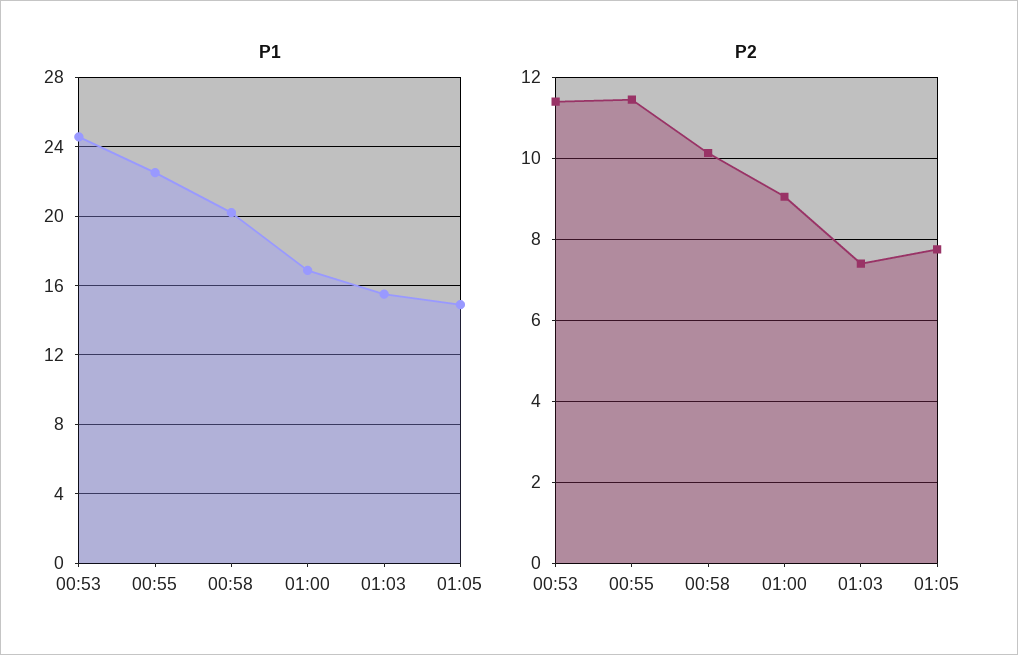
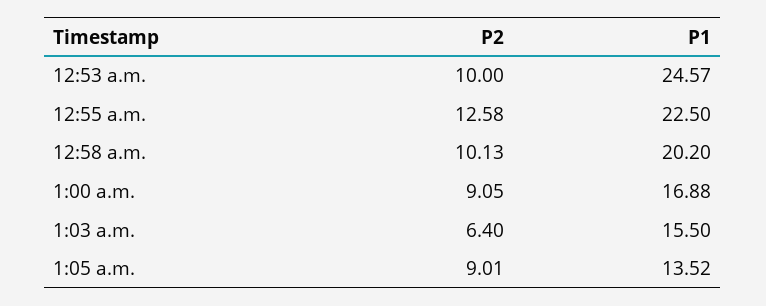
  {
    "P1": {
      "00:53": 24.57,
      "00:55": 22.5,
      "00:58": 20.2,
      "01:00": 16.88,
      "01:03": 15.5,
-     "01:05": 15
+     "01:05": 13.52
    },
    "P2": {
-     "00:53": 11.4,
+     "00:53": 10,
-     "00:55": 11.4,
+     "00:55": 12.58,
      "00:58": 10.13,
      "01:00": 9.05,
-     "01:03": 7.4,
+     "01:03": 6.4,
-     "01:05": 7.8
+     "01:05": 9.01
    }
  }

